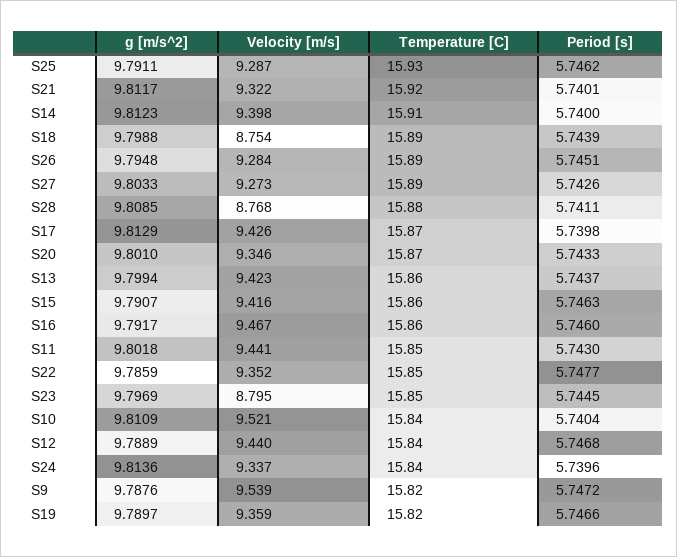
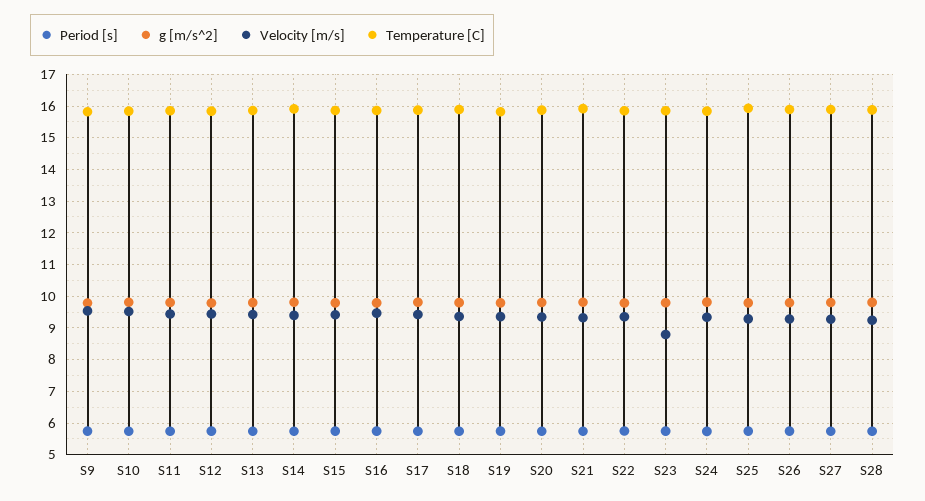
  {
    "g [m/s^2]": {
      "S25": 9.7911,
      "S21": 9.8117,
      "S14": 9.8123,
      "S18": 9.7988,
      "S26": 9.7948,
      "S27": 9.8033,
      "S28": 9.8085,
      "S17": 9.8129,
      "S20": 9.801,
      "S13": 9.7994,
      "S15": 9.7907,
      "S16": 9.7917,
      "S11": 9.8018,
      "S22": 9.7859,
      "S23": 9.7969,
      "S10": 9.8109,
      "S12": 9.7889,
      "S24": 9.8136,
      "S9": 9.7876,
      "S19": 9.7897
    },
    "Velocity [m/s]": {
      "S25": 9.287,
      "S21": 9.322,
      "S14": 9.398,
-     "S18": 8.754,
+     "S18": 9.4,
      "S26": 9.284,
      "S27": 9.273,
-     "S28": 8.768,
+     "S28": 9.2,
      "S17": 9.426,
      "S20": 9.346,
      "S13": 9.423,
      "S15": 9.416,
      "S16": 9.467,
      "S11": 9.441,
      "S22": 9.352,
      "S23": 8.795,
      "S10": 9.521,
      "S12": 9.44,
      "S24": 9.337,
      "S9": 9.539,
      "S19": 9.359
    },
    "Temperature [C]": {
      "S25": 15.93,
      "S21": 15.92,
      "S14": 15.91,
      "S18": 15.89,
      "S26": 15.89,
      "S27": 15.89,
      "S28": 15.88,
      "S17": 15.87,
      "S20": 15.87,
      "S13": 15.86,
      "S15": 15.86,
      "S16": 15.86,
      "S11": 15.85,
      "S22": 15.85,
      "S23": 15.85,
      "S10": 15.84,
      "S12": 15.84,
      "S24": 15.84,
      "S9": 15.82,
      "S19": 15.82
    },
    "Period [s]": {
      "S25": 5.7462,
      "S21": 5.7401,
      "S14": 5.74,
      "S18": 5.7439,
      "S26": 5.7451,
      "S27": 5.7426,
      "S28": 5.7411,
      "S17": 5.7398,
      "S20": 5.7433,
      "S13": 5.7437,
      "S15": 5.7463,
      "S16": 5.746,
      "S11": 5.743,
      "S22": 5.7477,
      "S23": 5.7445,
      "S10": 5.7404,
      "S12": 5.7468,
      "S24": 5.7396,
      "S9": 5.7472,
      "S19": 5.7466
    }
  }

